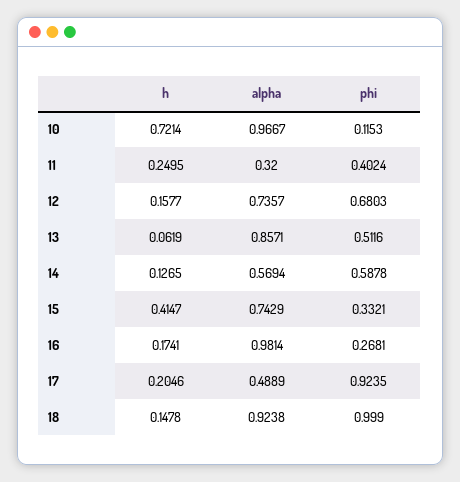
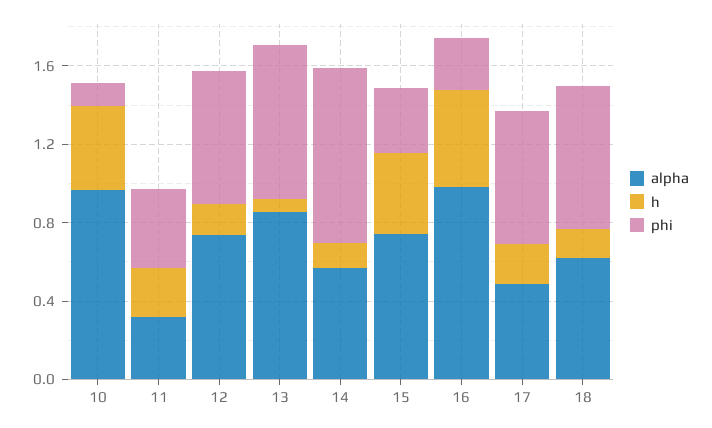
  {
    "h": {
-     "10": 0.7214,
+     "10": 0.4,
      "11": 0.2495,
      "12": 0.1577,
      "13": 0.0619,
      "14": 0.1265,
      "15": 0.4147,
-     "16": 0.1741,
+     "16": 0.5,
      "17": 0.2046,
      "18": 0.1478
    },
    "alpha": {
      "10": 0.9667,
      "11": 0.32,
      "12": 0.7357,
      "13": 0.8571,
      "14": 0.5694,
      "15": 0.7429,
      "16": 0.9814,
      "17": 0.4889,
-     "18": 0.9238
+     "18": 0.6
    },
    "phi": {
      "10": 0.1153,
      "11": 0.4024,
      "12": 0.6803,
-     "13": 0.5116,
+     "13": 0.8,
-     "14": 0.5878,
+     "14": 0.9,
      "15": 0.3321,
      "16": 0.2681,
-     "17": 0.9235,
+     "17": 0.7,
-     "18": 0.999
+     "18": 0.7
    }
  }

